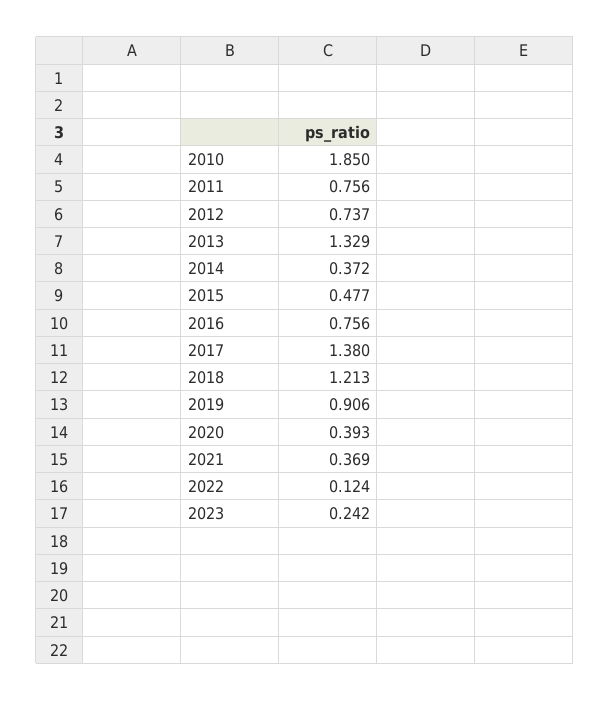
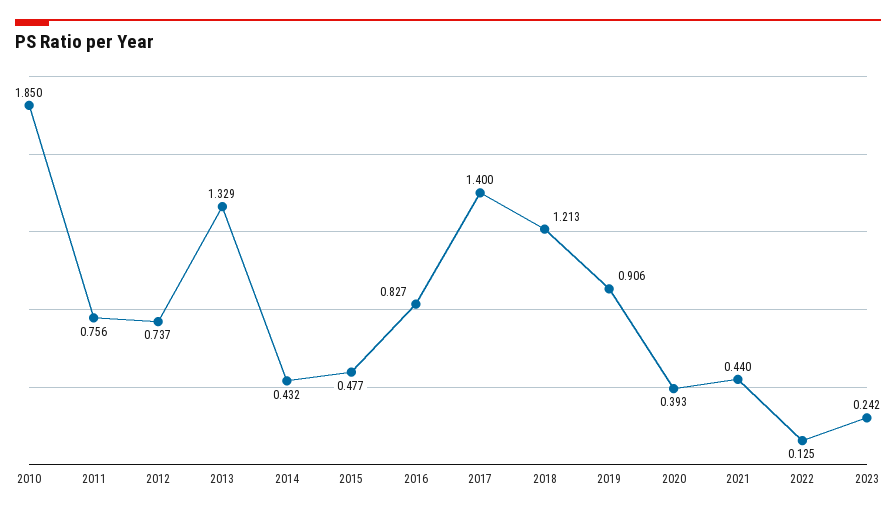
  {
    "2010": 1.85,
    "2011": 0.756,
    "2012": 0.737,
    "2013": 1.329,
-   "2014": 0.372,
+   "2014": 0.432,
    "2015": 0.477,
-   "2016": 0.756,
+   "2016": 0.827,
-   "2017": 1.38,
+   "2017": 1.4,
    "2018": 1.213,
    "2019": 0.906,
    "2020": 0.393,
-   "2021": 0.369,
+   "2021": 0.44,
-   "2022": 0.124,
+   "2022": 0.125,
    "2023": 0.242
  }

